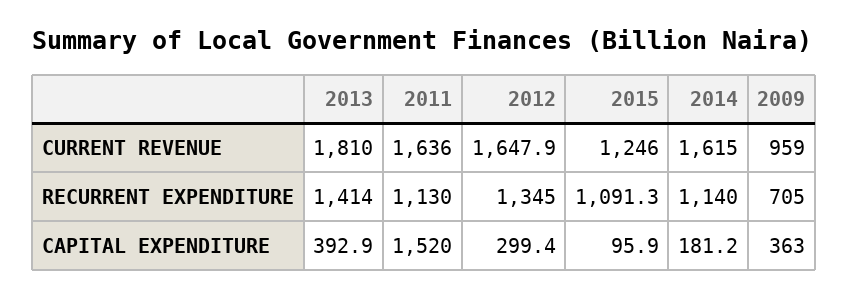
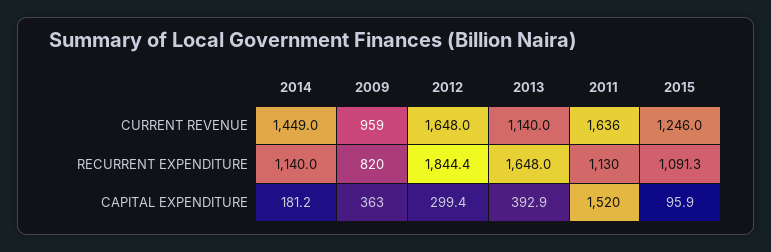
  {
    "2013": {
-     "CURRENT REVENUE": 1810,
+     "CURRENT REVENUE": 1140,
-     "RECURRENT EXPENDITURE": 1414,
+     "RECURRENT EXPENDITURE": 1648,
      "CAPITAL EXPENDITURE": 392.9
    },
    "2011": {
      "CURRENT REVENUE": 1636,
      "RECURRENT EXPENDITURE": 1130,
      "CAPITAL EXPENDITURE": 1520
    },
    "2012": {
-     "CURRENT REVENUE": 1647.9,
+     "CURRENT REVENUE": 1648,
-     "RECURRENT EXPENDITURE": 1345,
+     "RECURRENT EXPENDITURE": 1844.4,
      "CAPITAL EXPENDITURE": 299.4
    },
    "2015": {
      "CURRENT REVENUE": 1246,
      "RECURRENT EXPENDITURE": 1091.3,
      "CAPITAL EXPENDITURE": 95.9
    },
    "2014": {
-     "CURRENT REVENUE": 1615,
+     "CURRENT REVENUE": 1449,
      "RECURRENT EXPENDITURE": 1140,
      "CAPITAL EXPENDITURE": 181.2
    },
    "2009": {
      "CURRENT REVENUE": 959,
-     "RECURRENT EXPENDITURE": 705,
+     "RECURRENT EXPENDITURE": 820,
      "CAPITAL EXPENDITURE": 363
    }
  }

